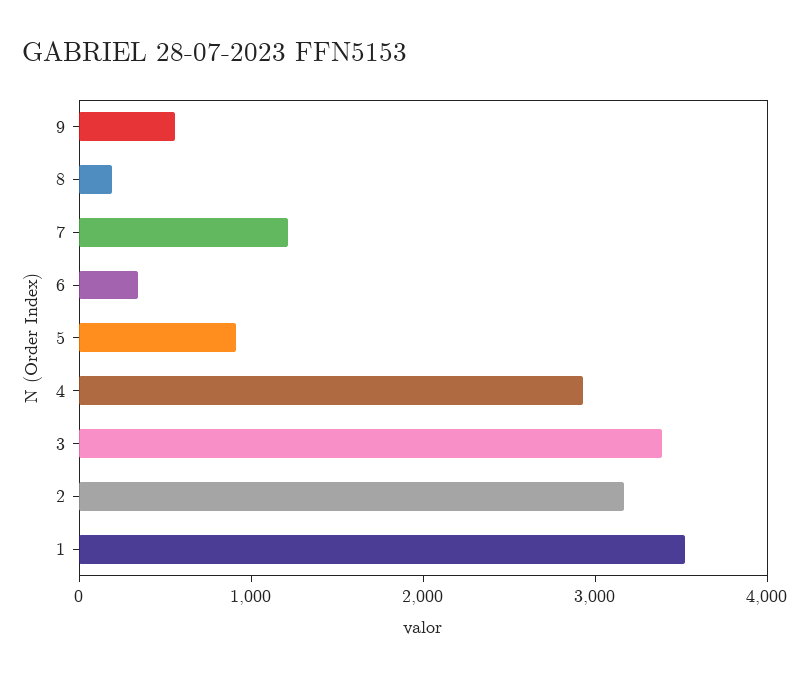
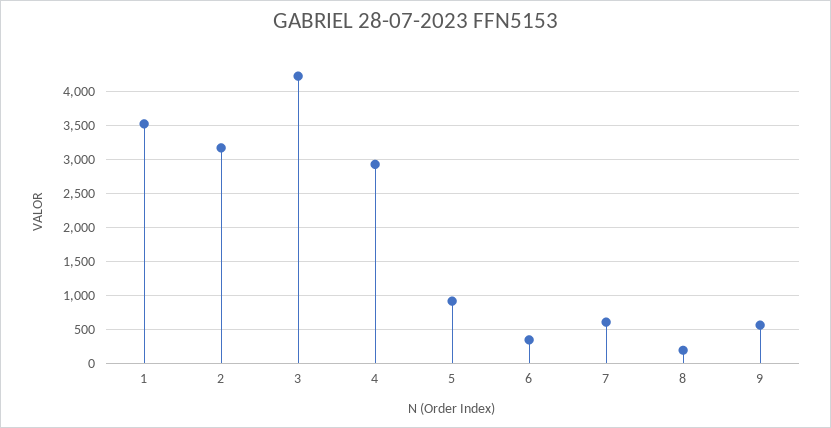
  {
    "9": 600,
    "8": 200,
-   "7": 1200,
+   "7": 600,
    "6": 300,
    "5": 900,
    "4": 2900,
-   "3": 3400,
+   "3": 4200,
    "2": 3200,
    "1": 3500
  }

